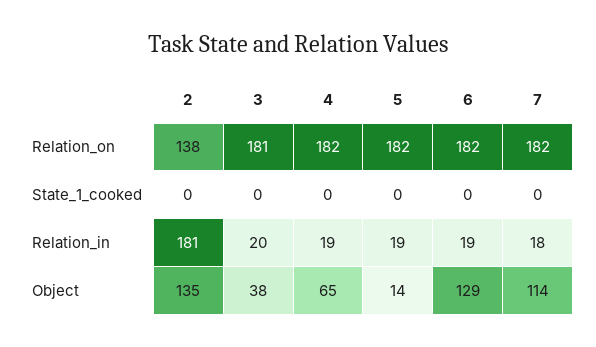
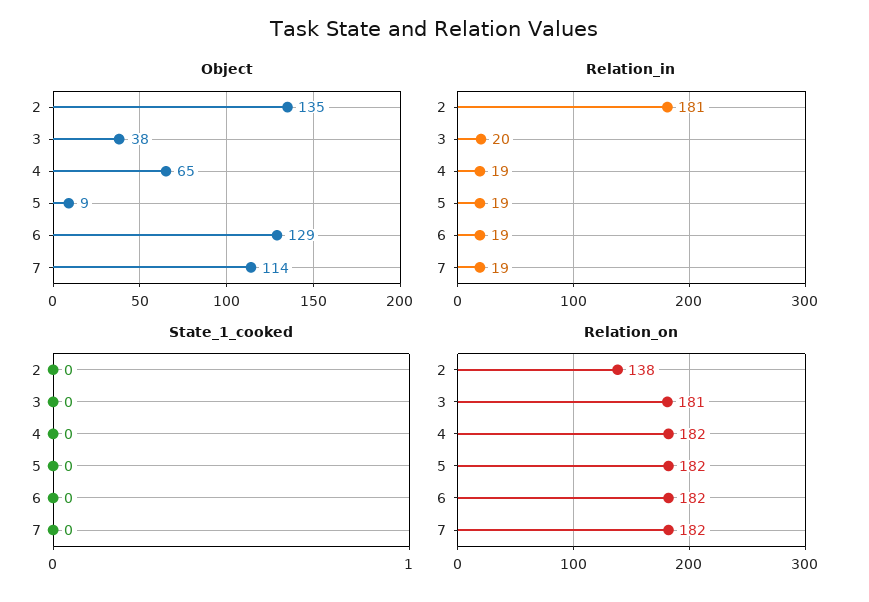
  {
    "Relation_on": {
      "2": 138,
      "3": 181,
      "4": 182,
      "5": 182,
      "6": 182,
      "7": 182
    },
    "State_1_cooked": {
      "2": 0,
      "3": 0,
      "4": 0,
      "5": 0,
      "6": 0,
      "7": 0
    },
    "Relation_in": {
      "2": 181,
      "3": 20,
      "4": 19,
      "5": 19,
      "6": 19,
-     "7": 18
+     "7": 19
    },
    "Object": {
      "2": 135,
      "3": 38,
      "4": 65,
-     "5": 14,
+     "5": 9,
      "6": 129,
      "7": 114
    }
  }

